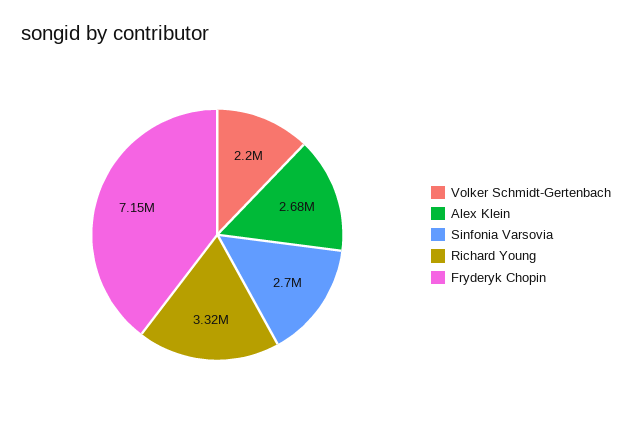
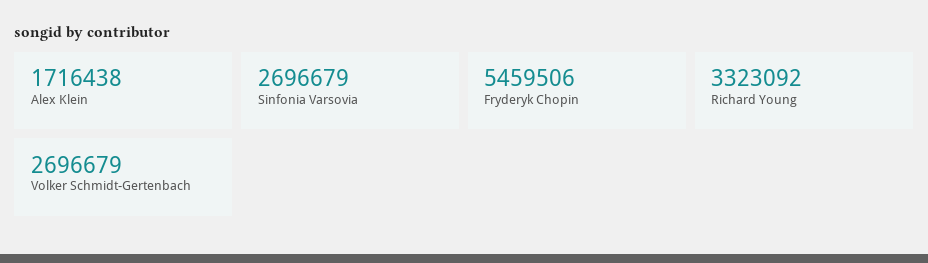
  {
-   "Volker Schmidt-Gertenbach": 2200000,
+   "Volker Schmidt-Gertenbach": 2696679,
-   "Alex Klein": 2680000,
+   "Alex Klein": 1716438,
    "Sinfonia Varsovia": 2696679,
    "Richard Young": 3323092,
-   "Fryderyk Chopin": 7150000
+   "Fryderyk Chopin": 5459506
  }

